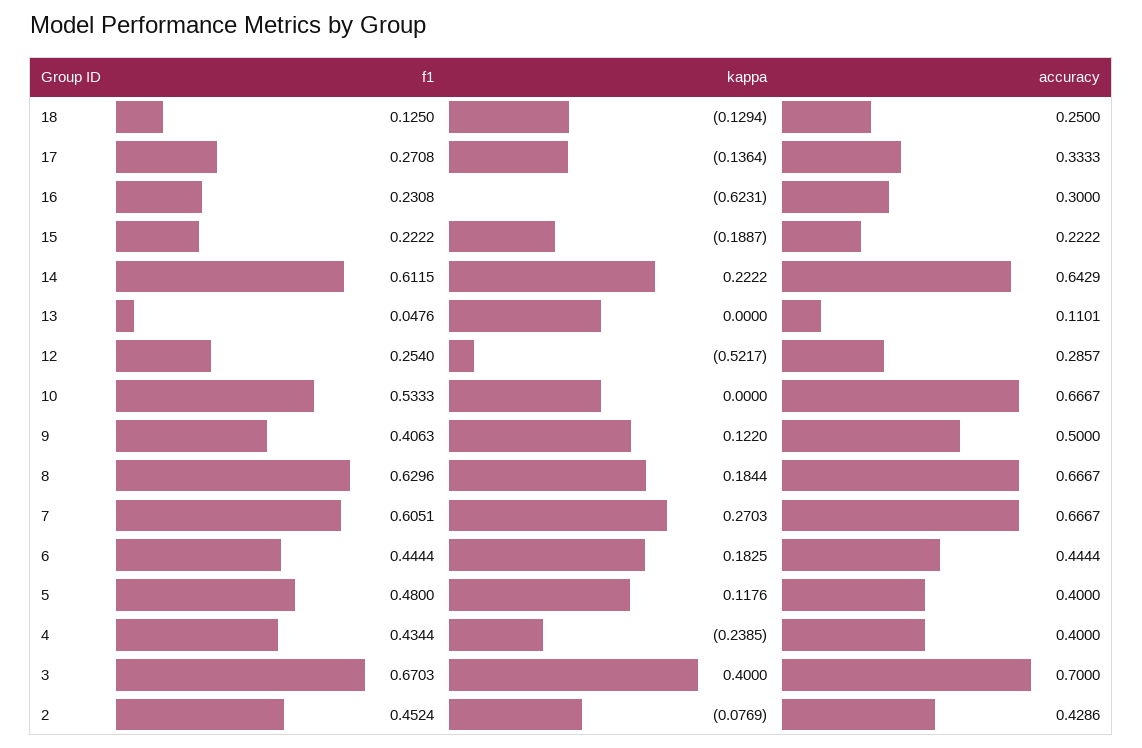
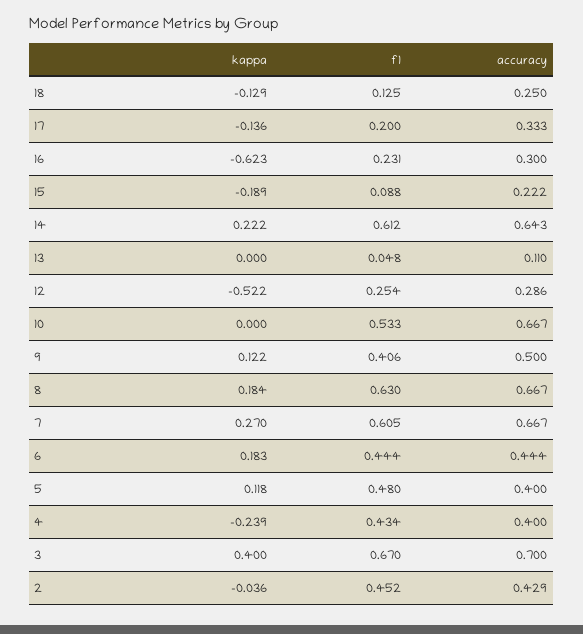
  {
    "f1": {
      "18": 0.125,
-     "17": 0.2708,
+     "17": 0.2,
      "16": 0.2308,
-     "15": 0.2222,
+     "15": 0.088,
      "14": 0.6115,
      "13": 0.0476,
      "12": 0.254,
      "10": 0.5333,
      "9": 0.4063,
      "8": 0.6296,
      "7": 0.6051,
      "6": 0.4444,
      "5": 0.48,
      "4": 0.4344,
      "3": 0.6703,
      "2": 0.4524
    },
    "kappa": {
      "18": -0.1294,
      "17": -0.1364,
      "16": -0.6231,
      "15": -0.1887,
      "14": 0.2222,
      "13": 0,
      "12": -0.5217,
      "10": 0,
      "9": 0.122,
      "8": 0.1844,
      "7": 0.2703,
      "6": 0.1825,
      "5": 0.1176,
      "4": -0.2385,
      "3": 0.4,
-     "2": -0.0769
+     "2": -0.036
    },
    "accuracy": {
      "18": 0.25,
      "17": 0.3333,
      "16": 0.3,
      "15": 0.2222,
      "14": 0.6429,
      "13": 0.1101,
      "12": 0.2857,
      "10": 0.6667,
      "9": 0.5,
      "8": 0.6667,
      "7": 0.6667,
      "6": 0.4444,
      "5": 0.4,
      "4": 0.4,
      "3": 0.7,
      "2": 0.4286
    }
  }

